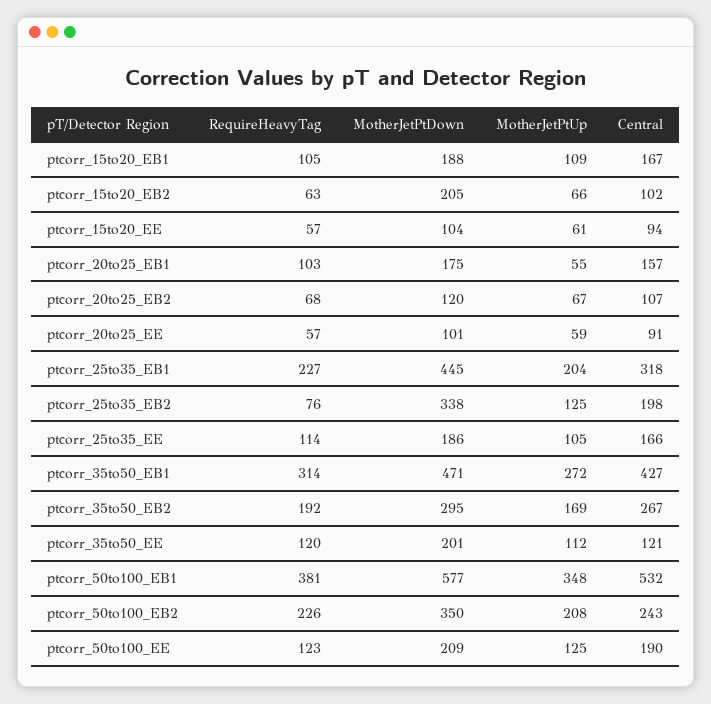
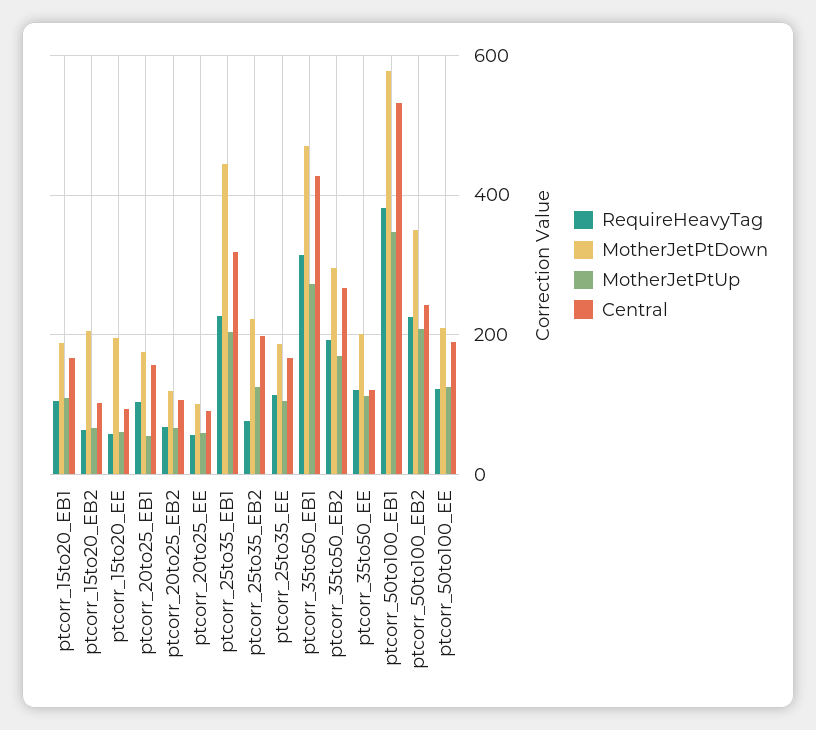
  {
    "RequireHeavyTag": {
      "ptcorr_15to20_EB1": 105,
      "ptcorr_15to20_EB2": 63,
      "ptcorr_15to20_EE": 57,
      "ptcorr_20to25_EB1": 103,
      "ptcorr_20to25_EB2": 68,
      "ptcorr_20to25_EE": 57,
      "ptcorr_25to35_EB1": 227,
      "ptcorr_25to35_EB2": 76,
      "ptcorr_25to35_EE": 114,
      "ptcorr_35to50_EB1": 314,
      "ptcorr_35to50_EB2": 192,
      "ptcorr_35to50_EE": 120,
      "ptcorr_50to100_EB1": 381,
      "ptcorr_50to100_EB2": 226,
      "ptcorr_50to100_EE": 123
    },
    "MotherJetPtDown": {
      "ptcorr_15to20_EB1": 188,
      "ptcorr_15to20_EB2": 205,
-     "ptcorr_15to20_EE": 104,
+     "ptcorr_15to20_EE": 200,
      "ptcorr_20to25_EB1": 175,
      "ptcorr_20to25_EB2": 120,
      "ptcorr_20to25_EE": 101,
      "ptcorr_25to35_EB1": 445,
-     "ptcorr_25to35_EB2": 338,
+     "ptcorr_25to35_EB2": 220,
      "ptcorr_25to35_EE": 186,
      "ptcorr_35to50_EB1": 471,
      "ptcorr_35to50_EB2": 295,
      "ptcorr_35to50_EE": 201,
      "ptcorr_50to100_EB1": 577,
      "ptcorr_50to100_EB2": 350,
      "ptcorr_50to100_EE": 209
    },
    "MotherJetPtUp": {
      "ptcorr_15to20_EB1": 109,
      "ptcorr_15to20_EB2": 66,
      "ptcorr_15to20_EE": 61,
      "ptcorr_20to25_EB1": 55,
      "ptcorr_20to25_EB2": 67,
      "ptcorr_20to25_EE": 59,
      "ptcorr_25to35_EB1": 204,
      "ptcorr_25to35_EB2": 125,
      "ptcorr_25to35_EE": 105,
      "ptcorr_35to50_EB1": 272,
      "ptcorr_35to50_EB2": 169,
      "ptcorr_35to50_EE": 112,
      "ptcorr_50to100_EB1": 348,
      "ptcorr_50to100_EB2": 208,
      "ptcorr_50to100_EE": 125
    },
    "Central": {
      "ptcorr_15to20_EB1": 167,
      "ptcorr_15to20_EB2": 102,
      "ptcorr_15to20_EE": 94,
      "ptcorr_20to25_EB1": 157,
      "ptcorr_20to25_EB2": 107,
      "ptcorr_20to25_EE": 91,
      "ptcorr_25to35_EB1": 318,
      "ptcorr_25to35_EB2": 198,
      "ptcorr_25to35_EE": 166,
      "ptcorr_35to50_EB1": 427,
      "ptcorr_35to50_EB2": 267,
      "ptcorr_35to50_EE": 121,
      "ptcorr_50to100_EB1": 532,
      "ptcorr_50to100_EB2": 243,
      "ptcorr_50to100_EE": 190
    }
  }

